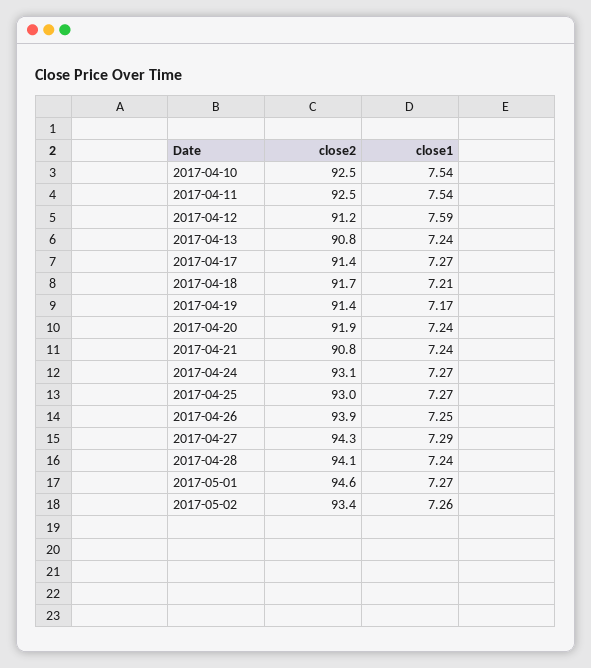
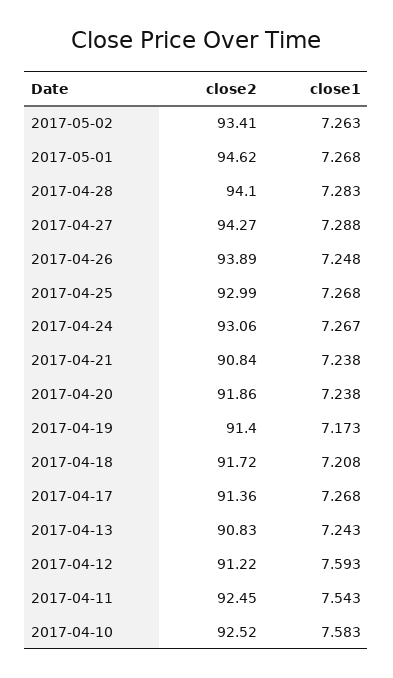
  {
    "close2": {
      "2017-04-10": 92.52,
      "2017-04-11": 92.45,
      "2017-04-12": 91.22,
      "2017-04-13": 90.83,
      "2017-04-17": 91.36,
      "2017-04-18": 91.72,
      "2017-04-19": 91.4,
      "2017-04-20": 91.86,
      "2017-04-21": 90.84,
      "2017-04-24": 93.06,
      "2017-04-25": 92.99,
      "2017-04-26": 93.89,
      "2017-04-27": 94.27,
      "2017-04-28": 94.1,
      "2017-05-01": 94.62,
      "2017-05-02": 93.41
    },
    "close1": {
-     "2017-04-10": 7.54,
+     "2017-04-10": 7.583,
      "2017-04-11": 7.543,
      "2017-04-12": 7.593,
      "2017-04-13": 7.243,
      "2017-04-17": 7.268,
      "2017-04-18": 7.208,
      "2017-04-19": 7.173,
      "2017-04-20": 7.238,
      "2017-04-21": 7.238,
      "2017-04-24": 7.267,
      "2017-04-25": 7.268,
      "2017-04-26": 7.248,
      "2017-04-27": 7.288,
-     "2017-04-28": 7.24,
+     "2017-04-28": 7.283,
      "2017-05-01": 7.268,
      "2017-05-02": 7.263
    }
  }

